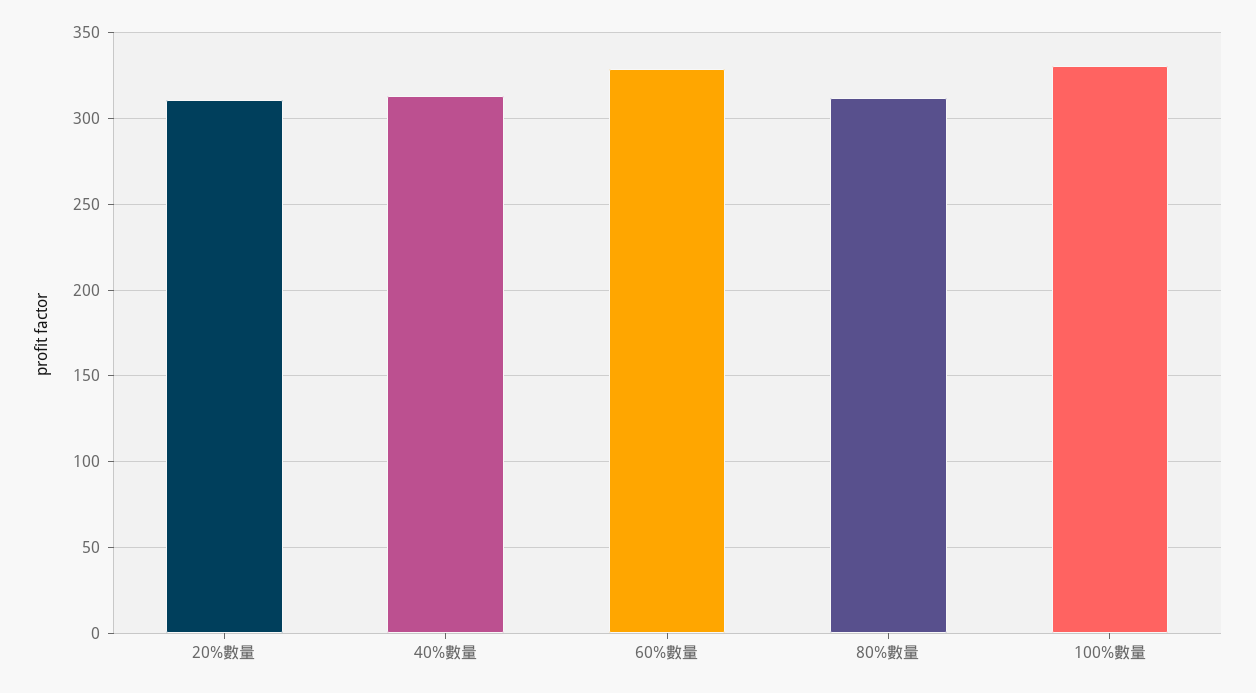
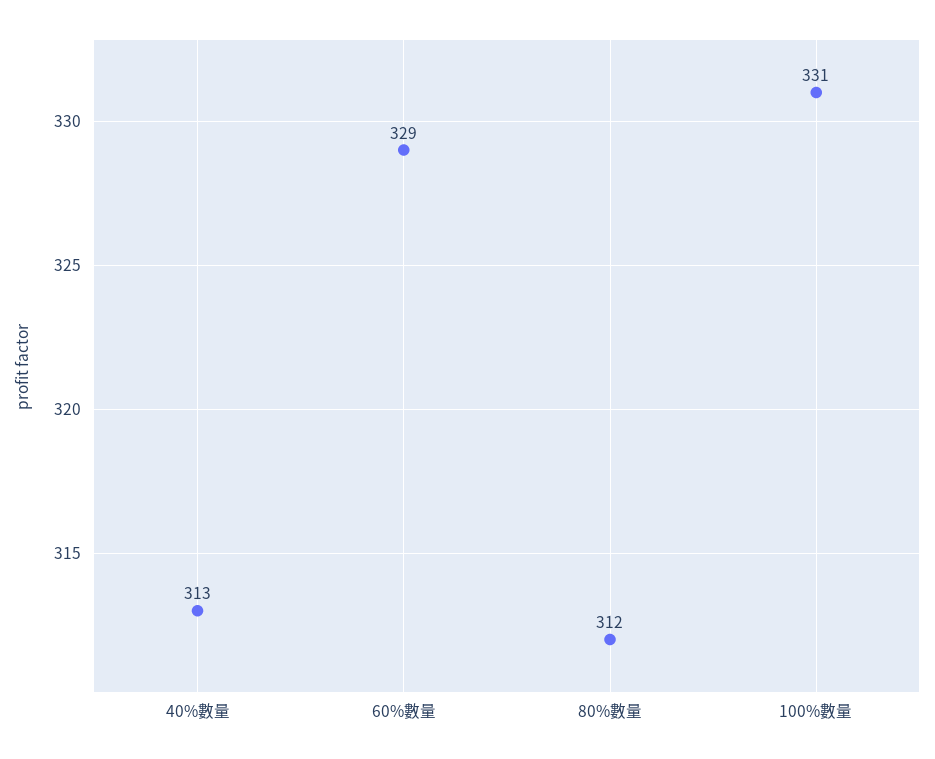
  {
-   "20%數量": 310,
    "40%數量": 313,
    "60%數量": 329,
    "80%數量": 312,
    "100%數量": 331
  }

